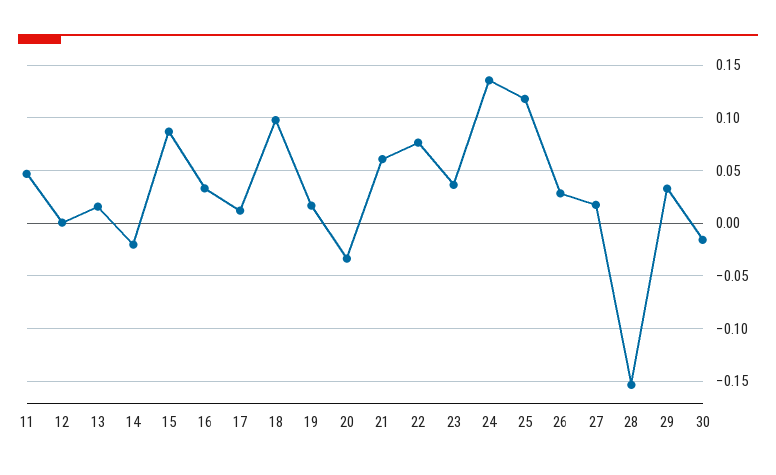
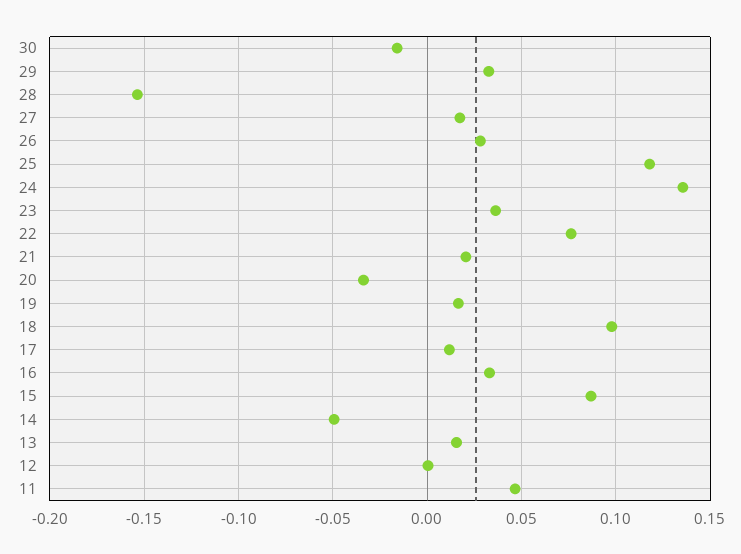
  {
    "11": 0.045,
    "12": 0,
    "13": 0.015,
-   "14": -0.02,
+   "14": -0.05,
    "15": 0.085,
    "16": 0.035,
    "17": 0.01,
    "18": 0.1,
    "19": 0.015,
    "20": -0.035,
-   "21": 0.06,
+   "21": 0.02,
    "22": 0.075,
    "23": 0.035,
    "24": 0.135,
    "25": 0.12,
    "26": 0.03,
    "27": 0.015,
    "28": -0.155,
    "29": 0.035,
    "30": -0.015
  }

